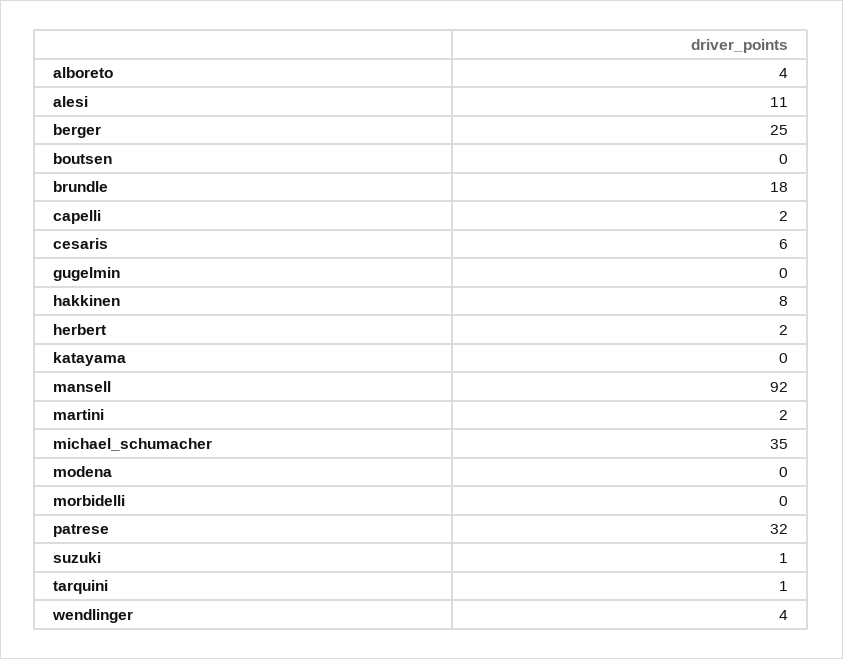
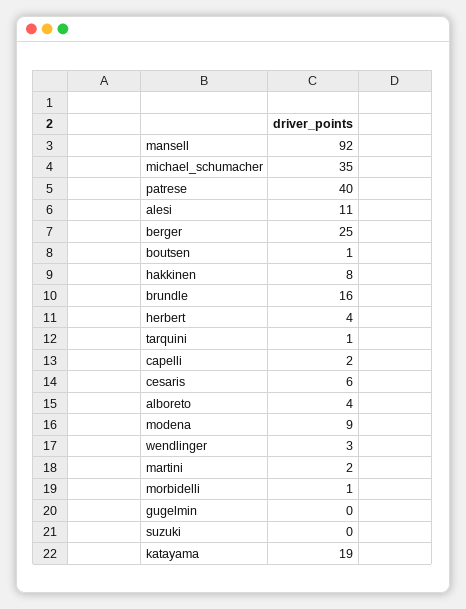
  {
    "alboreto": 4,
    "alesi": 11,
    "berger": 25,
-   "boutsen": 0,
+   "boutsen": 1,
-   "brundle": 18,
+   "brundle": 16,
    "capelli": 2,
    "cesaris": 6,
    "gugelmin": 0,
    "hakkinen": 8,
-   "herbert": 2,
+   "herbert": 4,
-   "katayama": 0,
+   "katayama": 19,
    "mansell": 92,
    "martini": 2,
    "michael_schumacher": 35,
-   "modena": 0,
+   "modena": 9,
-   "morbidelli": 0,
+   "morbidelli": 1,
-   "patrese": 32,
+   "patrese": 40,
-   "suzuki": 1,
+   "suzuki": 0,
    "tarquini": 1,
-   "wendlinger": 4
+   "wendlinger": 3
  }

